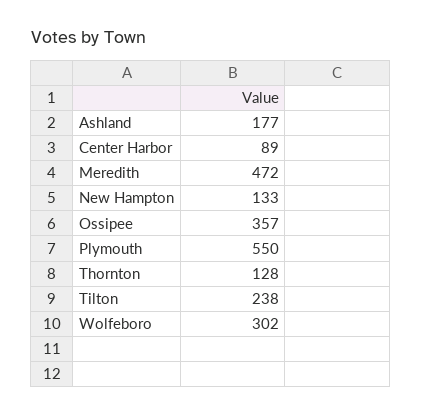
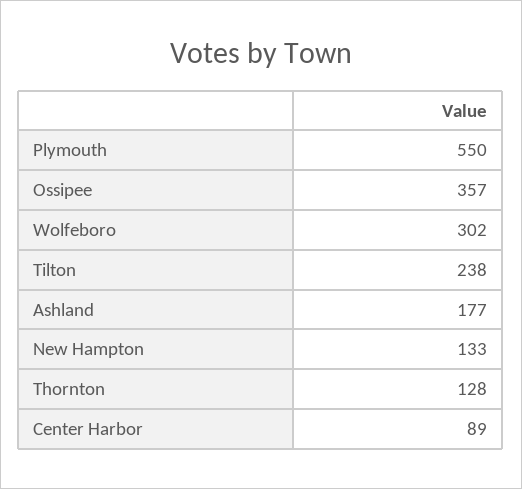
  {
    "Ashland": 177,
    "Center Harbor": 89,
-   "Meredith": 472,
    "New Hampton": 133,
    "Ossipee": 357,
    "Plymouth": 550,
    "Thornton": 128,
    "Tilton": 238,
    "Wolfeboro": 302
  }

